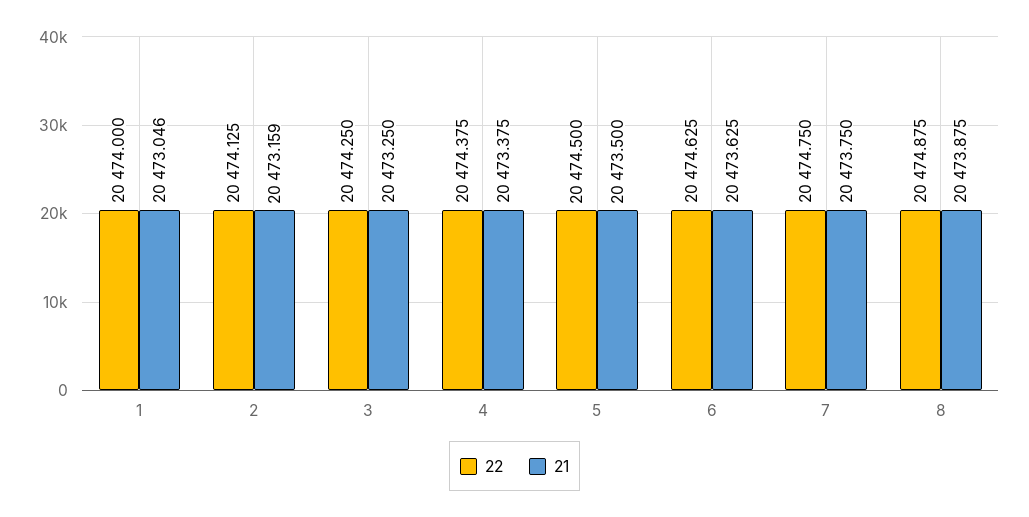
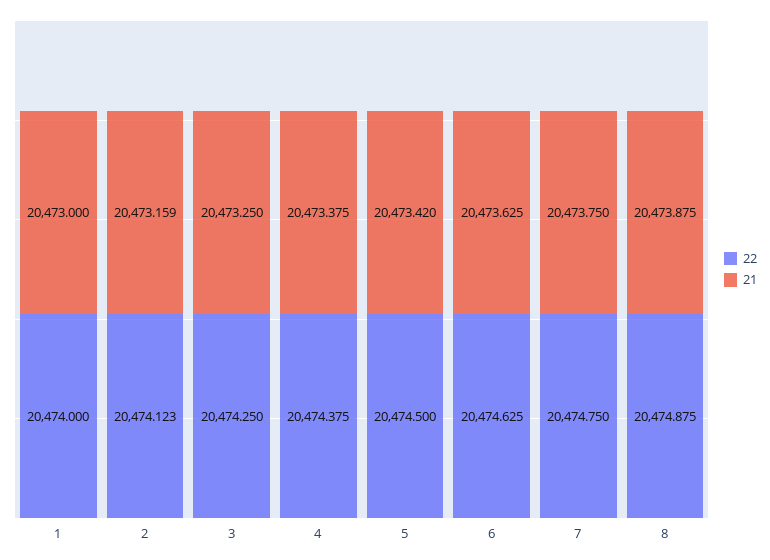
  {
    "22": {
      "1": 20474,
-     "2": 20474.125,
+     "2": 20474.123,
      "3": 20474.25,
      "4": 20474.375,
      "5": 20474.5,
      "6": 20474.625,
      "7": 20474.75,
      "8": 20474.875
    },
    "21": {
-     "1": 20473.046,
+     "1": 20473,
      "2": 20473.159,
      "3": 20473.25,
      "4": 20473.375,
-     "5": 20473.5,
+     "5": 20473.42,
      "6": 20473.625,
      "7": 20473.75,
      "8": 20473.875
    }
  }

